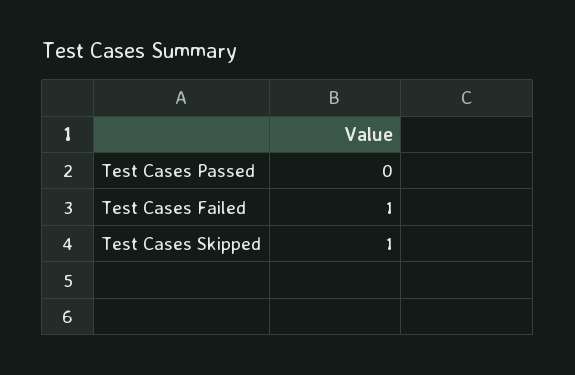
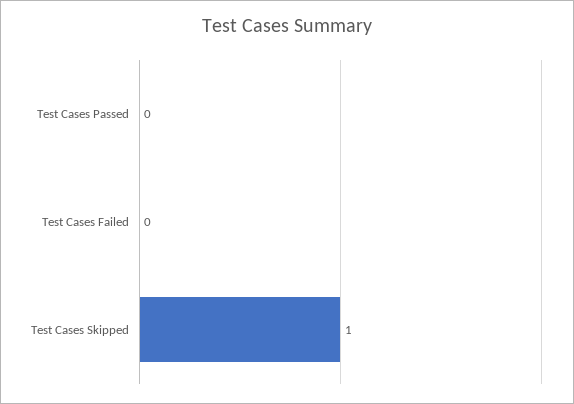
  {
    "Test Cases Passed": 0,
-   "Test Cases Failed": 1,
+   "Test Cases Failed": 0,
    "Test Cases Skipped": 1
  }

